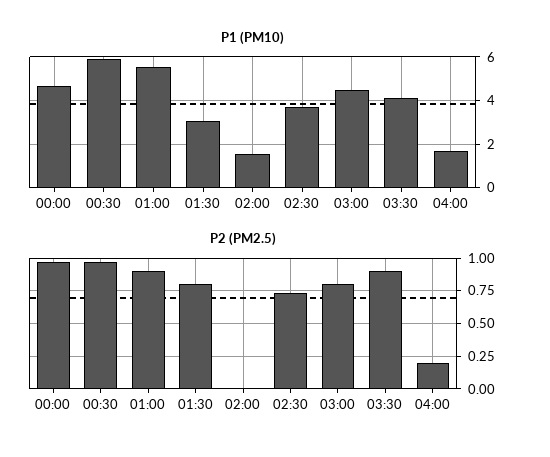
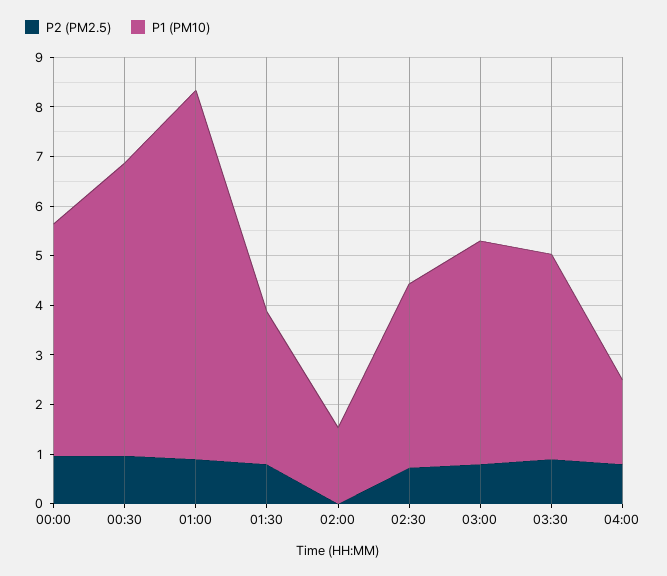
  {
    "P1 (PM10)": {
      "00:00": 4.6,
      "00:30": 6,
-     "01:00": 5.5,
+     "01:00": 7.4,
      "01:30": 3,
      "02:00": 1.6,
      "02:30": 3.8,
      "03:00": 4.6,
      "03:30": 4.2,
      "04:00": 1.8
    },
    "P2 (PM2.5)": {
      "00:00": 0.95,
      "00:30": 0.95,
      "01:00": 0.9,
      "01:30": 0.8,
      "02:00": 0,
      "02:30": 0.75,
      "03:00": 0.8,
      "03:30": 0.9,
-     "04:00": 0.2
+     "04:00": 0.8
    }
  }

